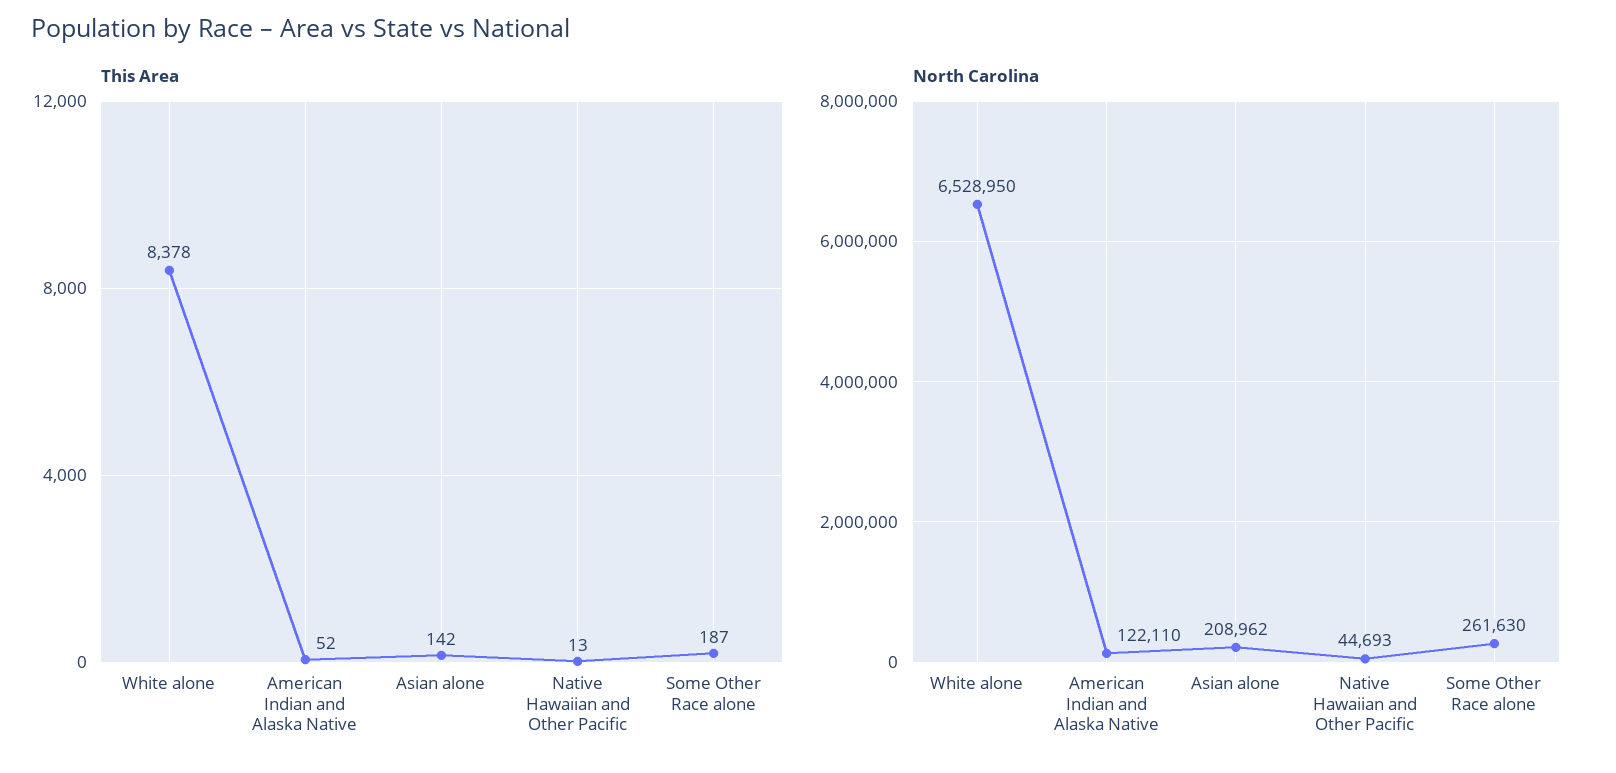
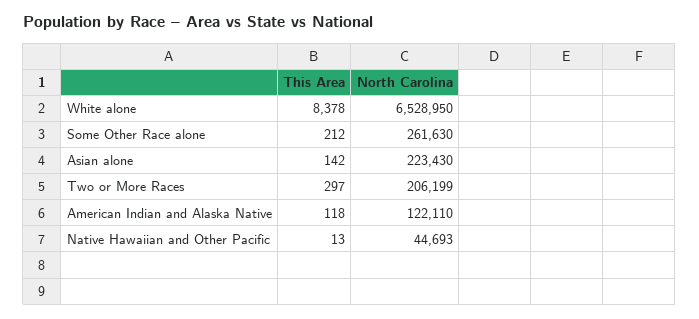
  {
    "This Area": {
      "White alone": 8378,
-     "American Indian and Alaska Native": 52,
+     "American Indian and Alaska Native": 118,
      "Asian alone": 142,
      "Native Hawaiian and Other Pacific": 13,
-     "Some Other Race alone": 187
+     "Some Other Race alone": 212,
+     "Two or More Races": 297
    },
    "North Carolina": {
      "White alone": 6528950,
      "American Indian and Alaska Native": 122110,
-     "Asian alone": 208962,
+     "Asian alone": 223430,
      "Native Hawaiian and Other Pacific": 44693,
-     "Some Other Race alone": 261630
+     "Some Other Race alone": 261630,
+     "Two or More Races": 206199
    }
  }

